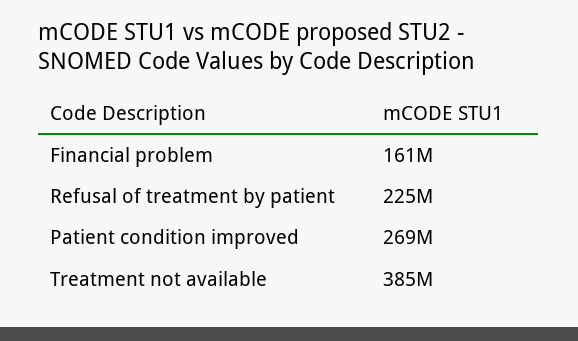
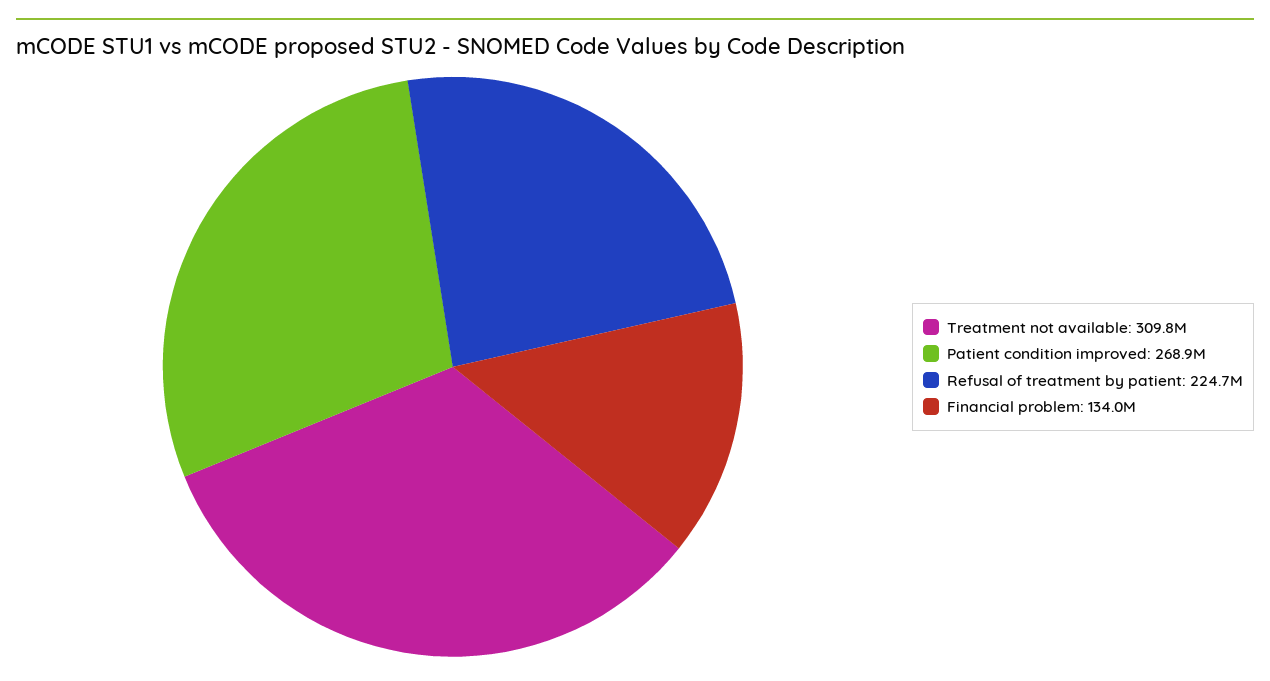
  {
-   "Financial problem": 161000000,
+   "Financial problem": 134000000,
    "Refusal of treatment by patient": 224700000,
    "Patient condition improved": 268900000,
-   "Treatment not available": 385000000
+   "Treatment not available": 309800000
  }

